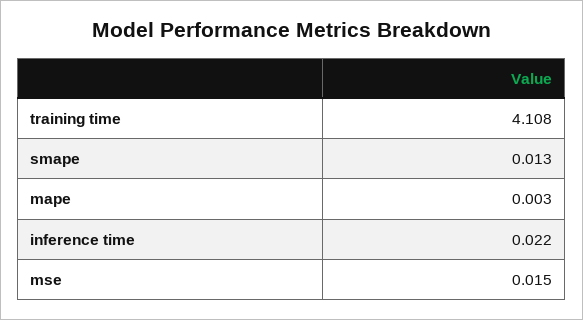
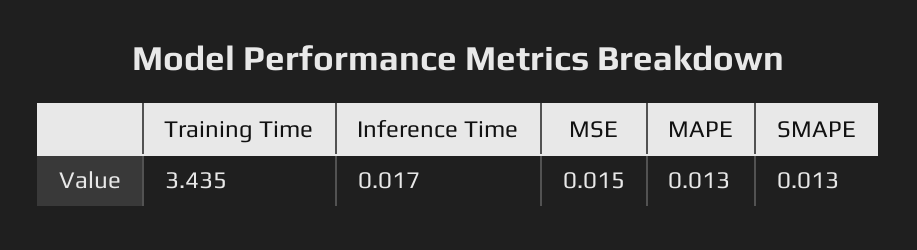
  {
-   "training time": 4.108,
+   "training time": 3.435,
    "smape": 0.013,
-   "mape": 0.003,
+   "mape": 0.013,
-   "inference time": 0.022,
+   "inference time": 0.017,
    "mse": 0.015
  }

